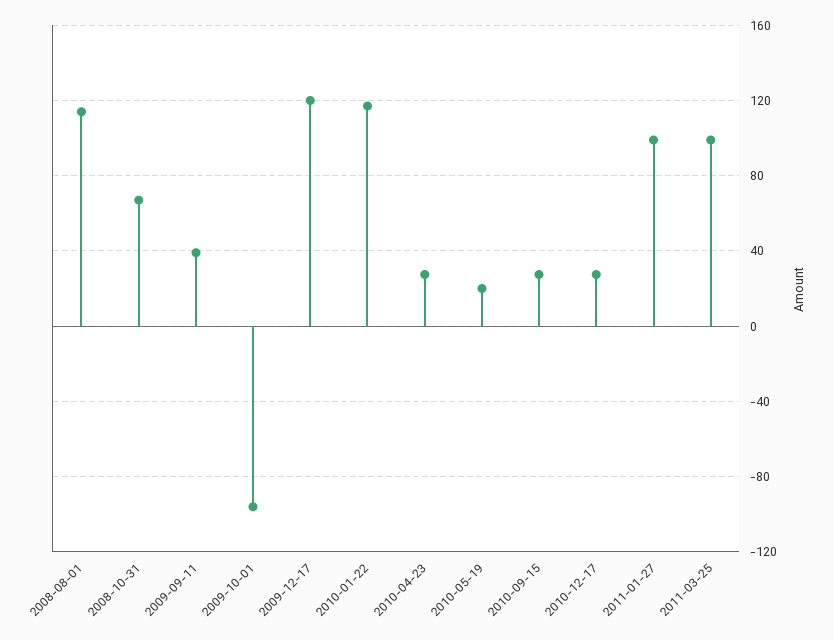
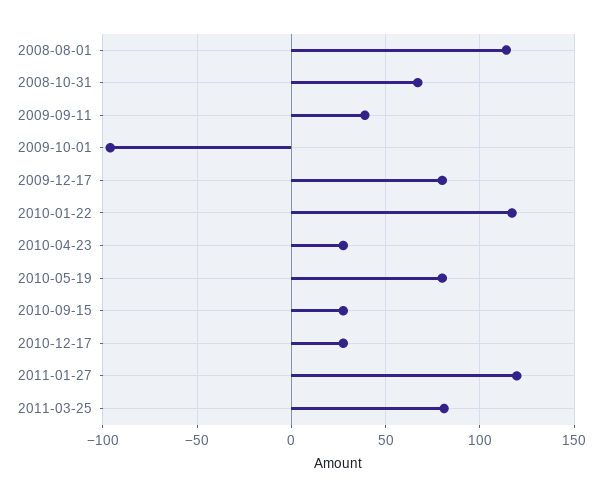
  {
    "2008-08-01": 115,
    "2008-10-31": 65,
    "2009-09-11": 40,
    "2009-10-01": -95,
-   "2009-12-17": 120,
+   "2009-12-17": 80,
    "2010-01-22": 115,
    "2010-04-23": 30,
-   "2010-05-19": 20,
+   "2010-05-19": 80,
    "2010-09-15": 30,
    "2010-12-17": 30,
-   "2011-01-27": 100,
+   "2011-01-27": 120,
-   "2011-03-25": 100
+   "2011-03-25": 80
  }

